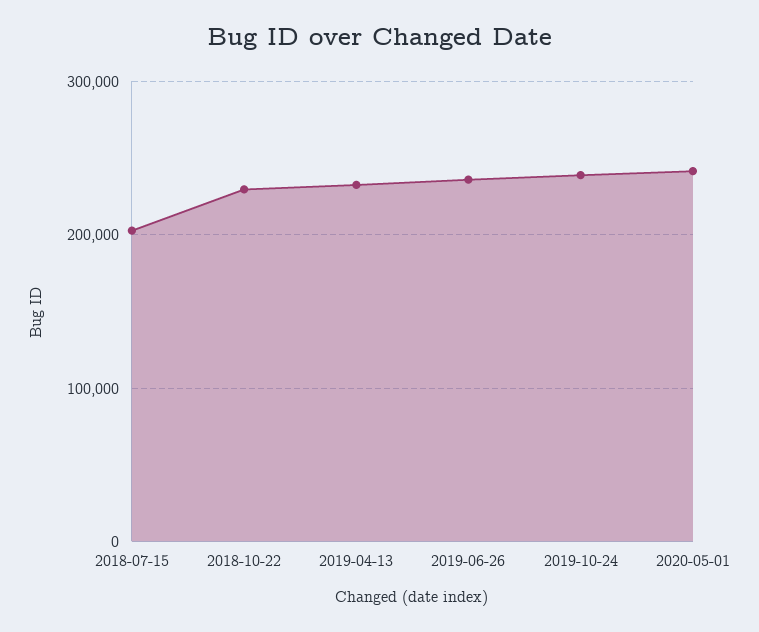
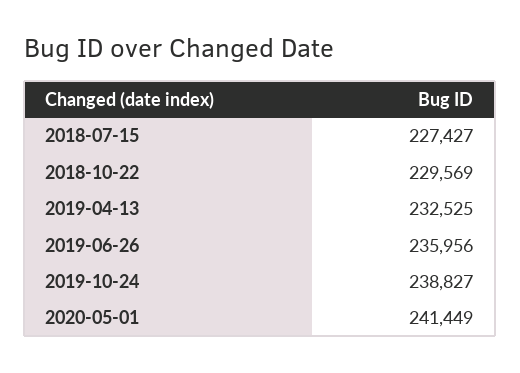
  {
-   "2018-07-15": 200000,
+   "2018-07-15": 227427,
    "2018-10-22": 229569,
    "2019-04-13": 232525,
    "2019-06-26": 235956,
    "2019-10-24": 238827,
    "2020-05-01": 241449
  }

